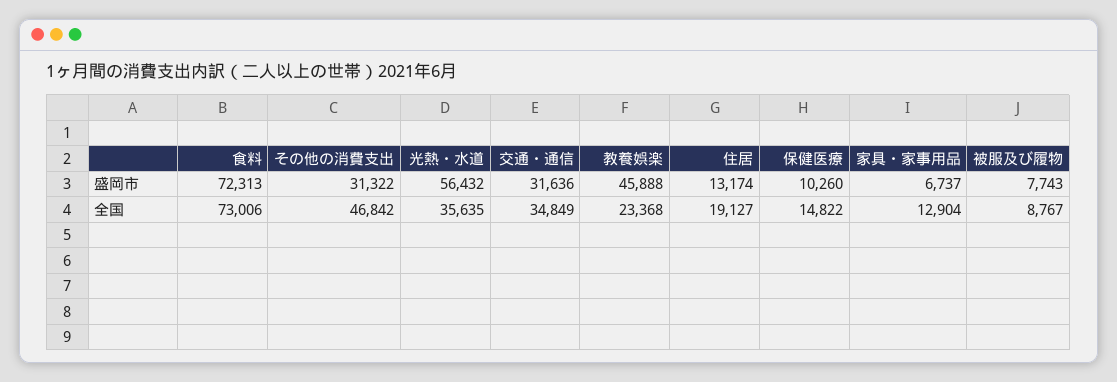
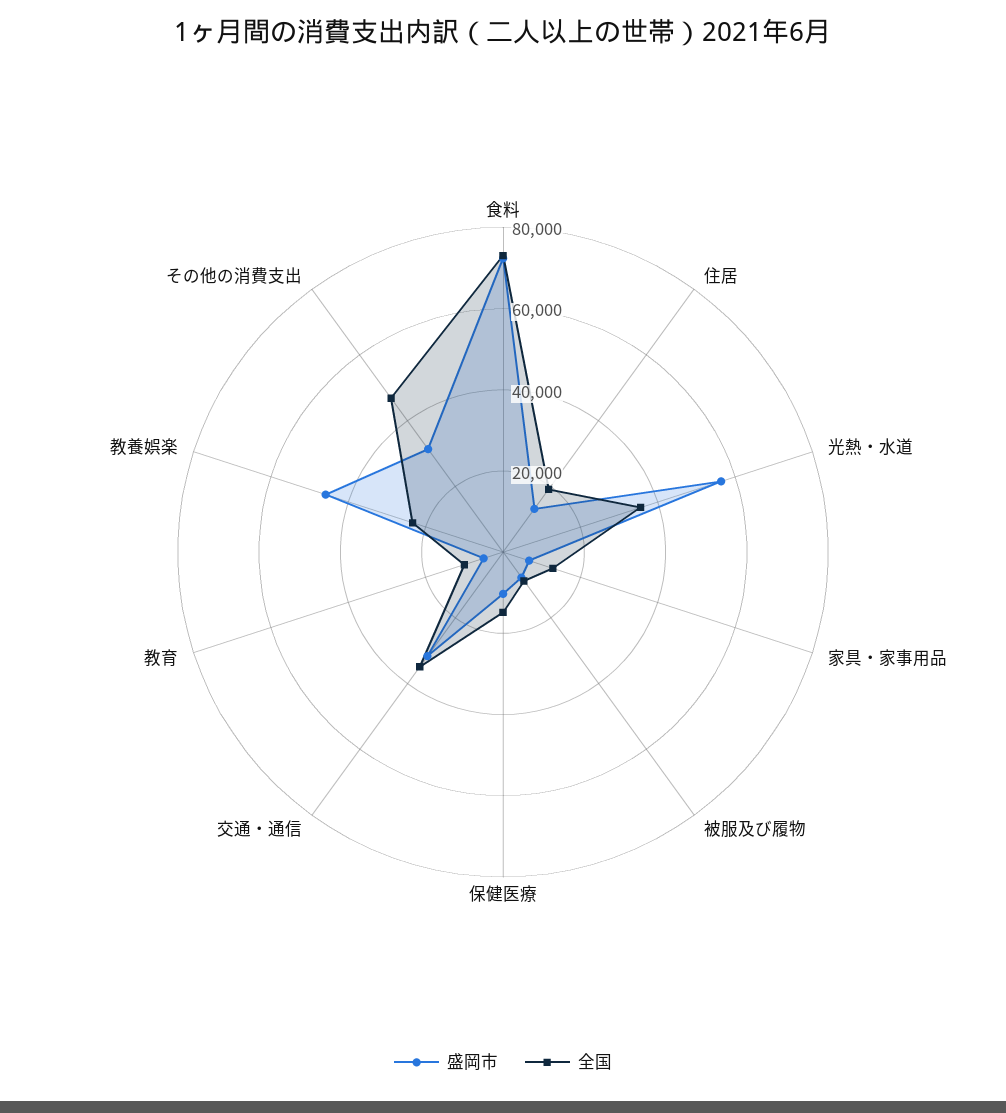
  {
    "盛岡市": {
      "食料": 72313,
      "その他の消費支出": 31322,
      "光熱・水道": 56432,
      "交通・通信": 31636,
      "教養娯楽": 45888,
      "住居": 13174,
      "保健医療": 10260,
      "家具・家事用品": 6737,
-     "被服及び履物": 7743
+     "被服及び履物": 7743,
+     "教育": 5000
    },
    "全国": {
      "食料": 73006,
      "その他の消費支出": 46842,
      "光熱・水道": 35635,
      "交通・通信": 34849,
      "教養娯楽": 23368,
      "住居": 19127,
      "保健医療": 14822,
      "家具・家事用品": 12904,
-     "被服及び履物": 8767
+     "被服及び履物": 8767,
+     "教育": 10000
    }
  }

